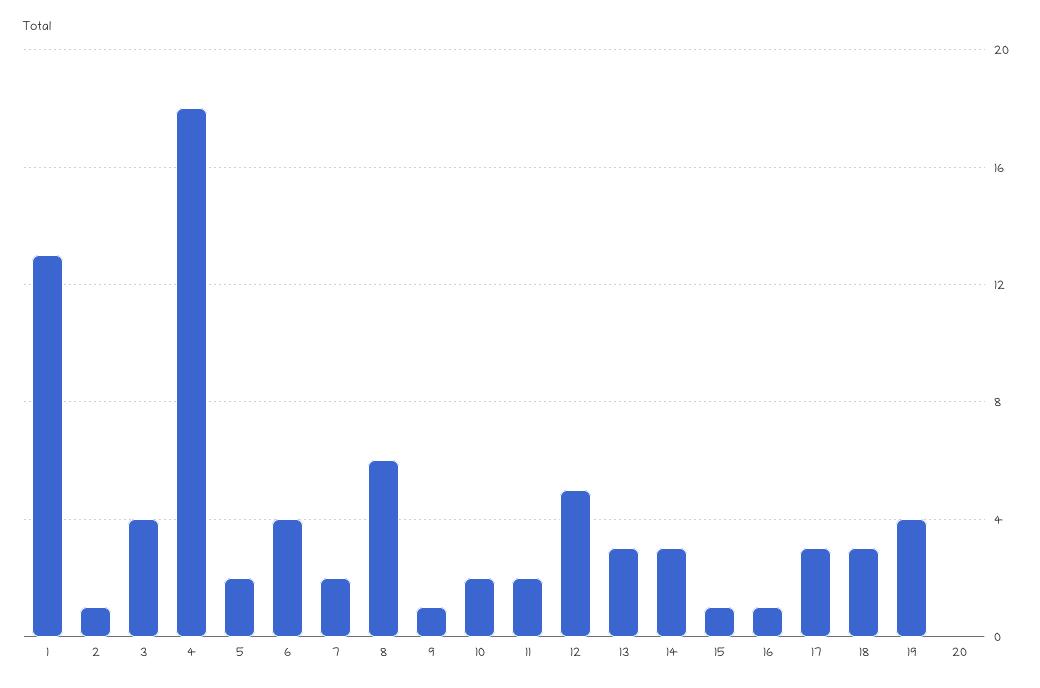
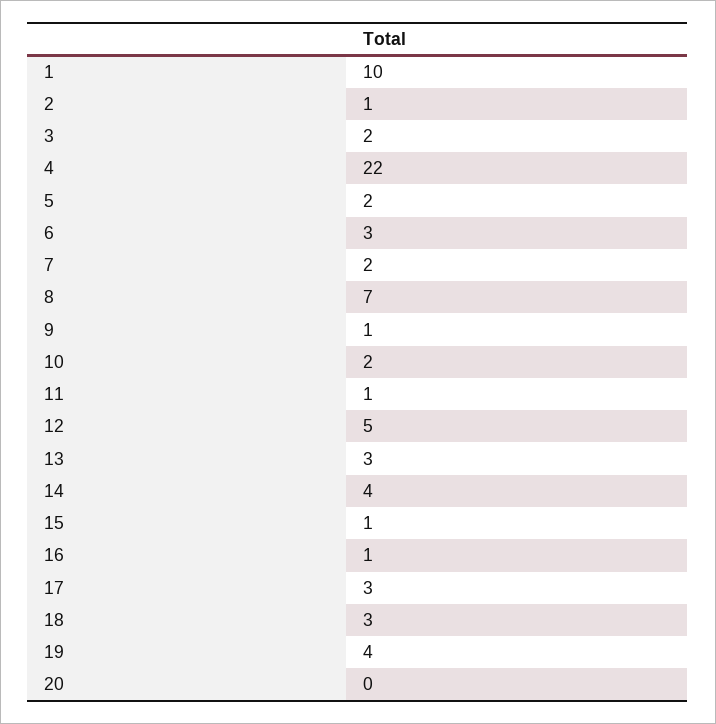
  {
-   "1": 13,
+   "1": 10,
    "2": 1,
-   "3": 4,
+   "3": 2,
-   "4": 18,
+   "4": 22,
    "5": 2,
-   "6": 4,
+   "6": 3,
    "7": 2,
-   "8": 6,
+   "8": 7,
    "9": 1,
    "10": 2,
-   "11": 2,
+   "11": 1,
    "12": 5,
    "13": 3,
-   "14": 3,
+   "14": 4,
    "15": 1,
    "16": 1,
    "17": 3,
    "18": 3,
    "19": 4,
    "20": 0
  }

